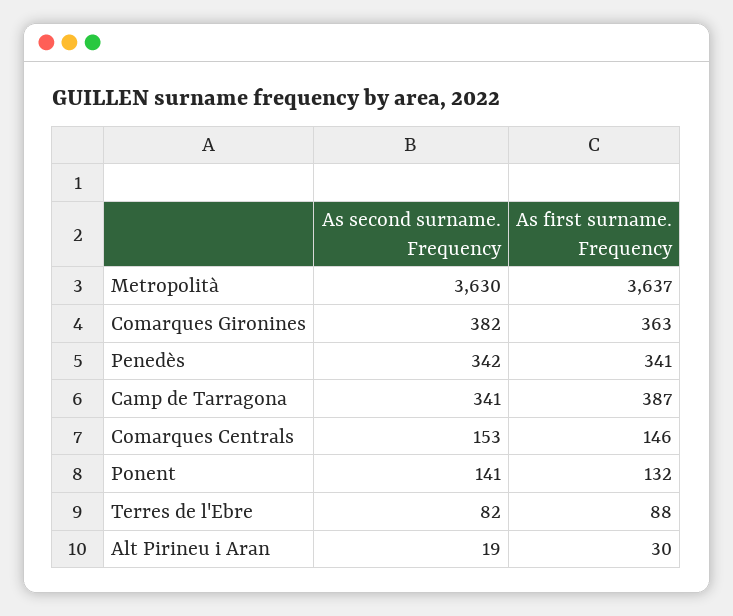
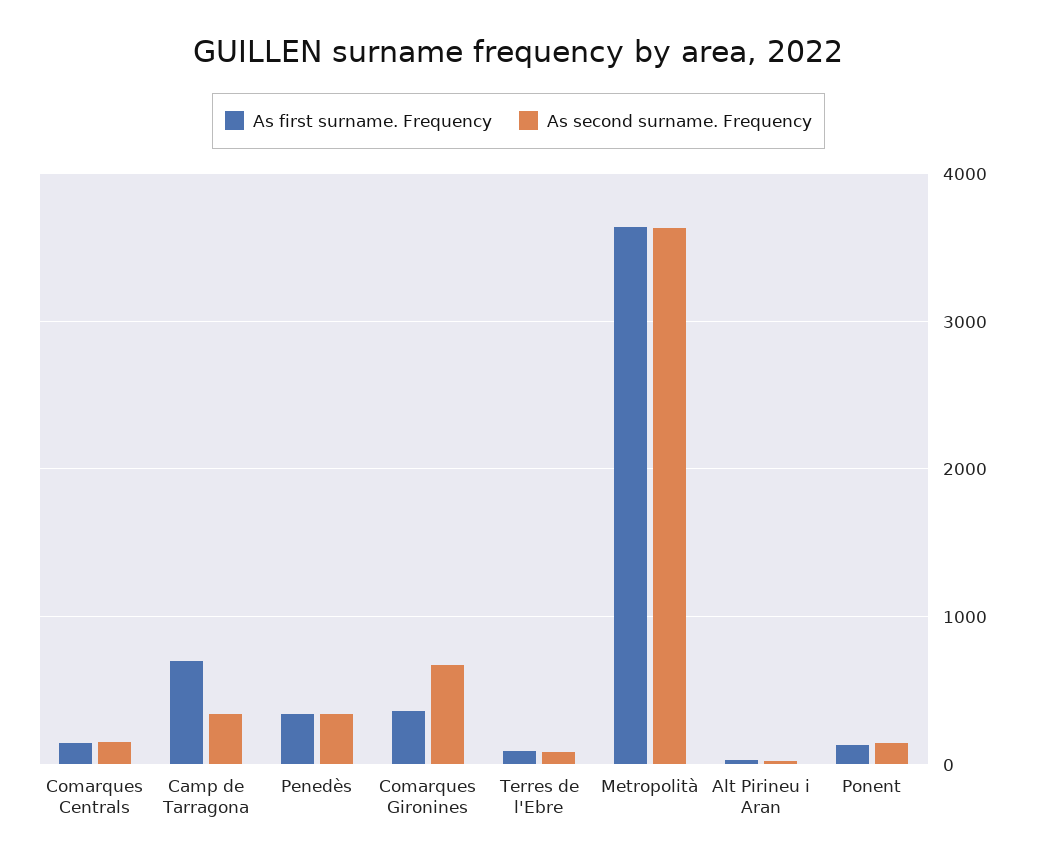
  {
    "As second surname. Frequency": {
      "Metropolità": 3630,
-     "Comarques Gironines": 382,
+     "Comarques Gironines": 700,
      "Penedès": 342,
      "Camp de Tarragona": 341,
      "Comarques Centrals": 153,
      "Ponent": 141,
      "Terres de l'Ebre": 82,
      "Alt Pirineu i Aran": 19
    },
    "As first surname. Frequency": {
      "Metropolità": 3637,
      "Comarques Gironines": 363,
      "Penedès": 341,
-     "Camp de Tarragona": 387,
+     "Camp de Tarragona": 700,
      "Comarques Centrals": 146,
      "Ponent": 132,
      "Terres de l'Ebre": 88,
      "Alt Pirineu i Aran": 30
    }
  }

